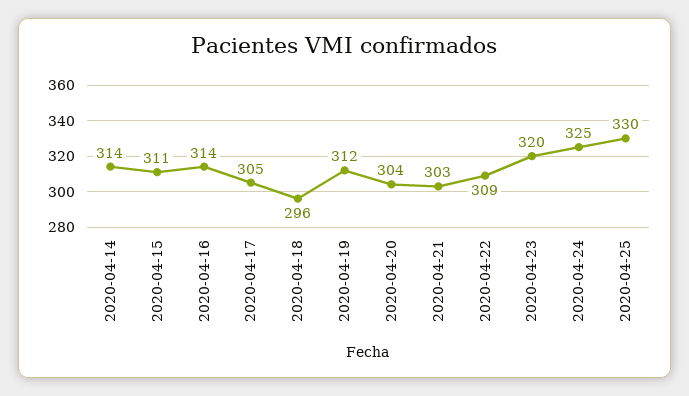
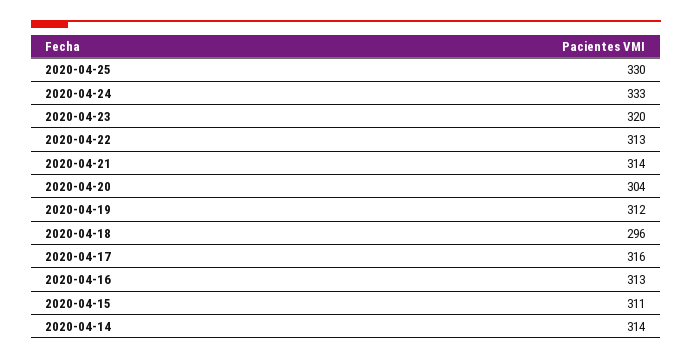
  {
    "2020-04-14": 314,
    "2020-04-15": 311,
-   "2020-04-16": 314,
+   "2020-04-16": 313,
-   "2020-04-17": 305,
+   "2020-04-17": 316,
    "2020-04-18": 296,
    "2020-04-19": 312,
    "2020-04-20": 304,
-   "2020-04-21": 303,
+   "2020-04-21": 314,
-   "2020-04-22": 309,
+   "2020-04-22": 313,
    "2020-04-23": 320,
-   "2020-04-24": 325,
+   "2020-04-24": 333,
    "2020-04-25": 330
  }

